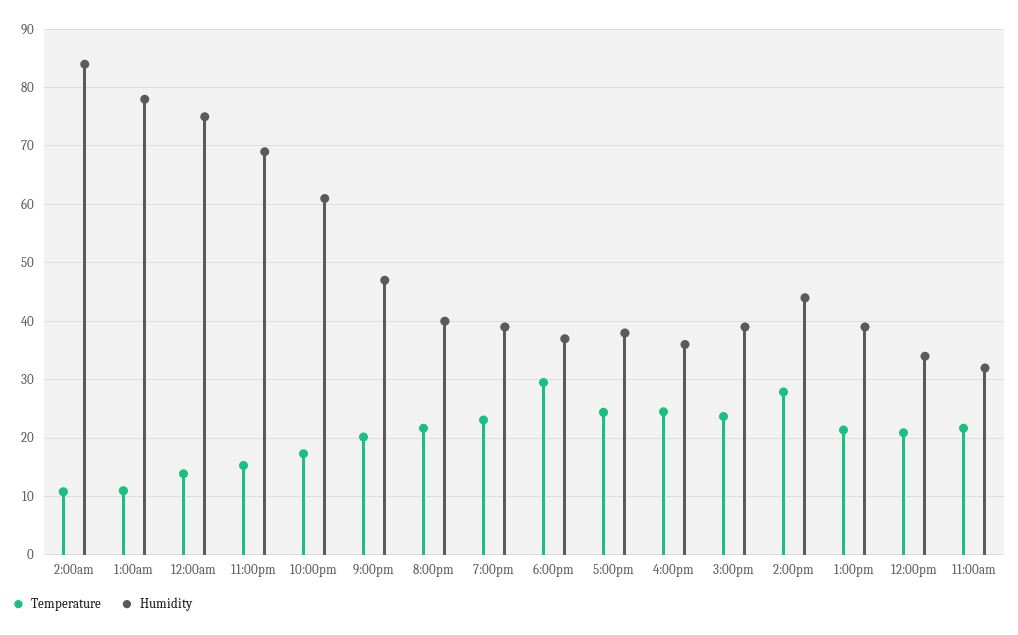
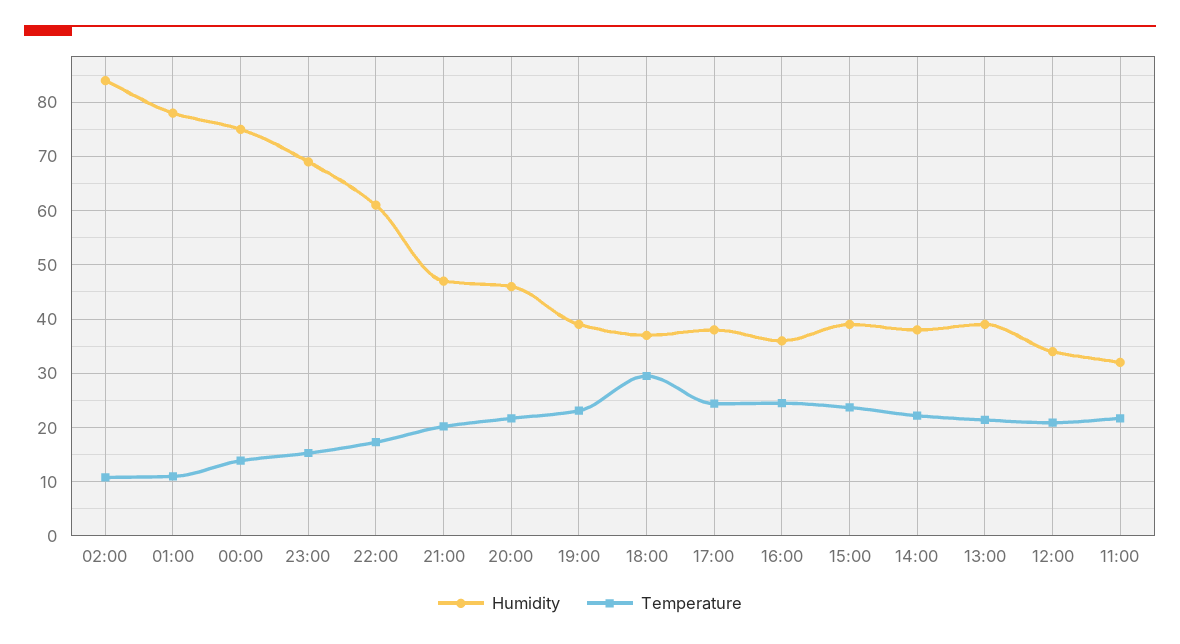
  {
    "Temperature": {
      "2:00am": 10,
      "1:00am": 12,
      "12:00am": 14,
      "11:00pm": 16,
      "10:00pm": 18,
      "9:00pm": 20,
      "8:00pm": 22,
      "7:00pm": 24,
      "6:00pm": 30,
      "5:00pm": 24,
      "4:00pm": 24,
      "3:00pm": 24,
-     "2:00pm": 28,
+     "2:00pm": 22,
      "1:00pm": 22,
      "12:00pm": 20,
      "11:00am": 22
    },
    "Humidity": {
      "2:00am": 84,
      "1:00am": 78,
      "12:00am": 76,
      "11:00pm": 70,
      "10:00pm": 62,
      "9:00pm": 48,
-     "8:00pm": 40,
+     "8:00pm": 46,
      "7:00pm": 40,
      "6:00pm": 38,
      "5:00pm": 38,
      "4:00pm": 36,
      "3:00pm": 40,
-     "2:00pm": 44,
+     "2:00pm": 38,
      "1:00pm": 40,
      "12:00pm": 34,
      "11:00am": 32
    }
  }

